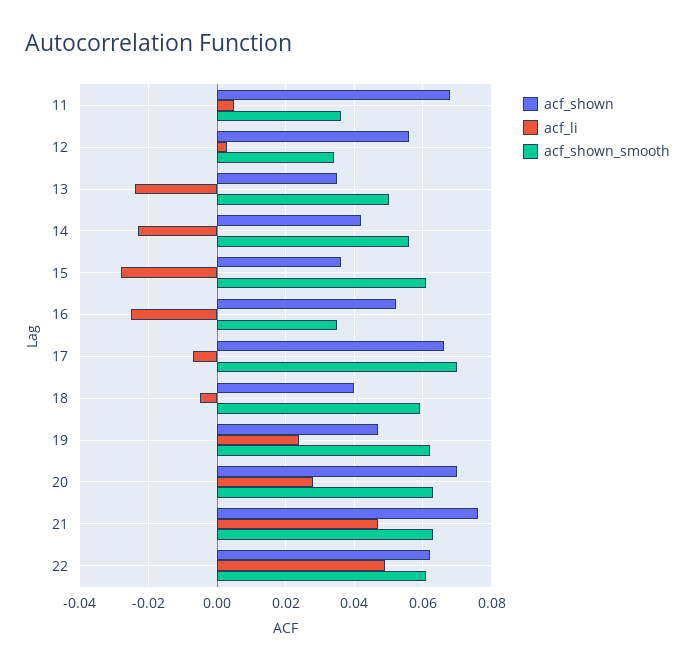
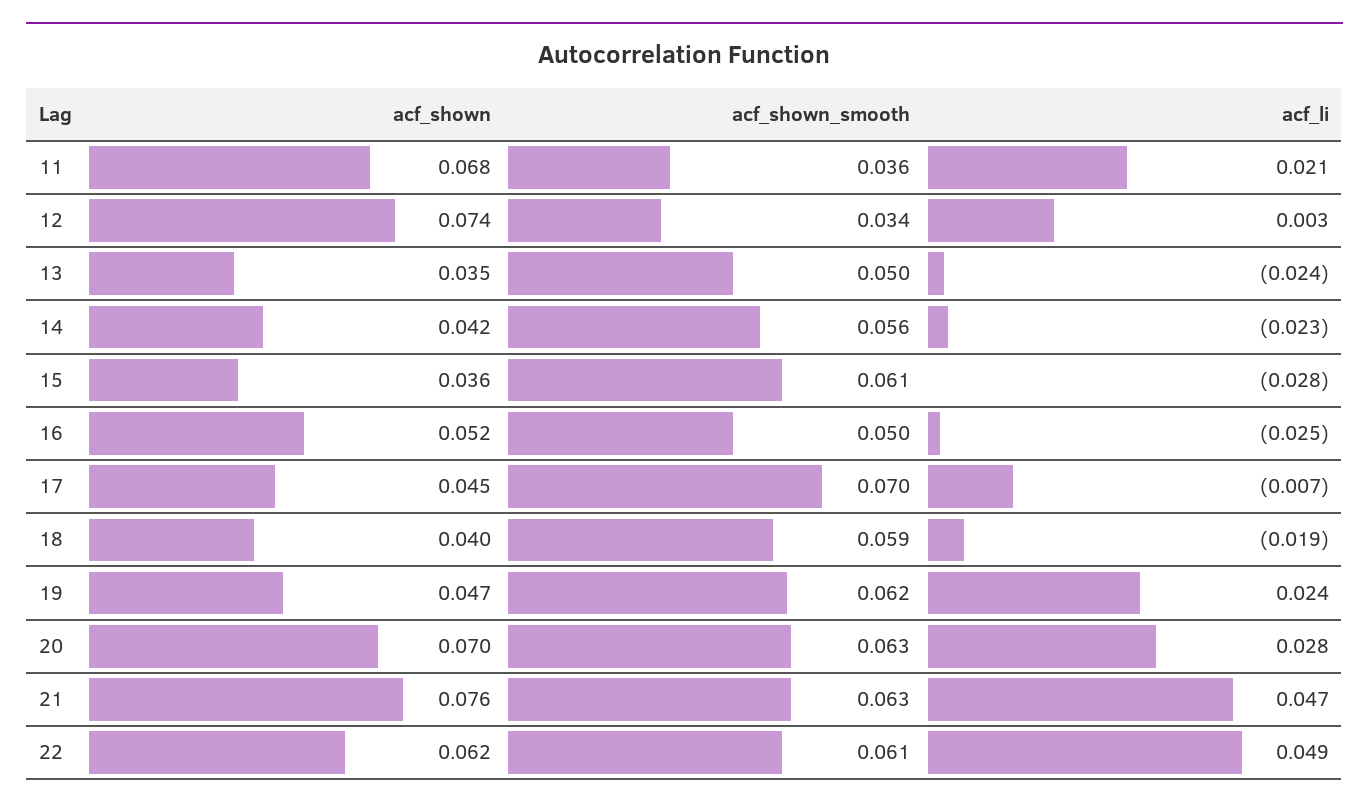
  {
    "acf_shown": {
      "11": 0.068,
-     "12": 0.055,
+     "12": 0.074,
      "13": 0.035,
      "14": 0.042,
      "15": 0.036,
      "16": 0.052,
-     "17": 0.065,
+     "17": 0.045,
      "18": 0.04,
      "19": 0.047,
      "20": 0.07,
      "21": 0.076,
      "22": 0.062
    },
    "acf_li": {
-     "11": 0.005,
+     "11": 0.021,
      "12": 0.003,
      "13": -0.024,
      "14": -0.023,
      "15": -0.028,
      "16": -0.025,
      "17": -0.007,
-     "18": -0.005,
+     "18": -0.019,
      "19": 0.024,
      "20": 0.028,
      "21": 0.047,
      "22": 0.049
    },
    "acf_shown_smooth": {
      "11": 0.036,
      "12": 0.034,
      "13": 0.05,
      "14": 0.056,
      "15": 0.061,
-     "16": 0.035,
+     "16": 0.05,
      "17": 0.07,
      "18": 0.059,
      "19": 0.062,
      "20": 0.063,
      "21": 0.063,
      "22": 0.061
    }
  }

